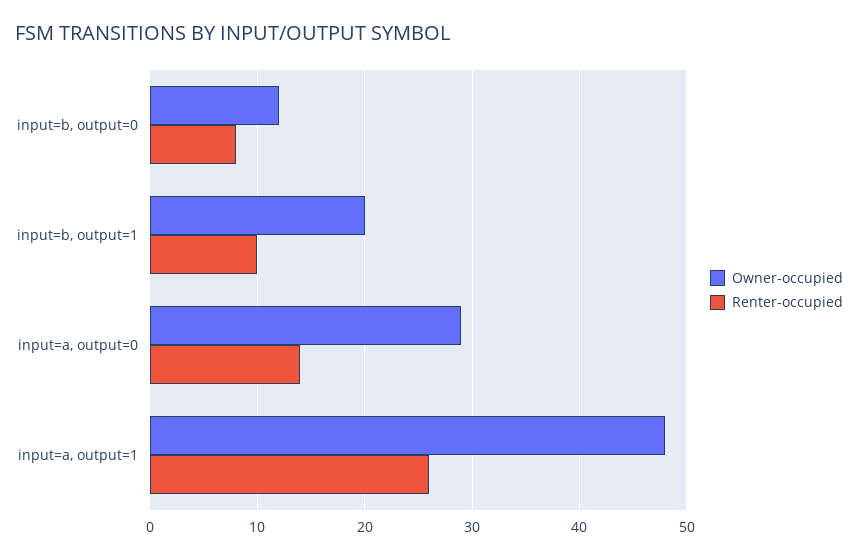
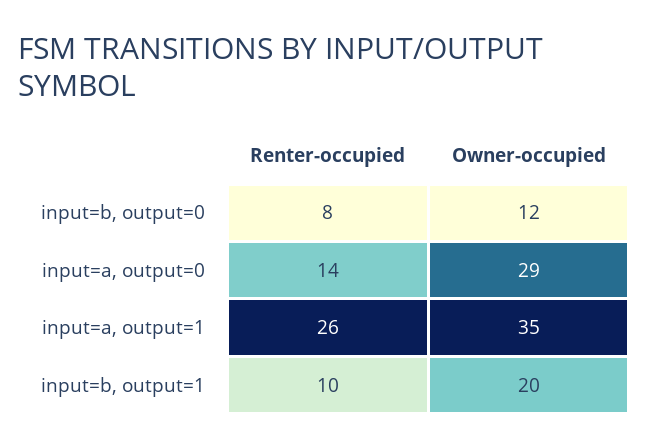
  {
    "Owner-occupied": {
      "input=b, output=0": 12,
      "input=b, output=1": 20,
      "input=a, output=0": 29,
-     "input=a, output=1": 48
+     "input=a, output=1": 35
    },
    "Renter-occupied": {
      "input=b, output=0": 8,
      "input=b, output=1": 10,
      "input=a, output=0": 14,
      "input=a, output=1": 26
    }
  }

